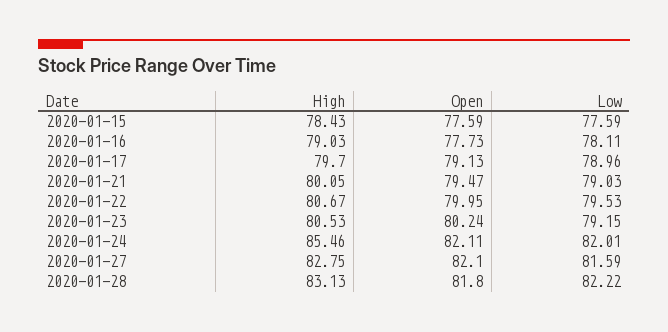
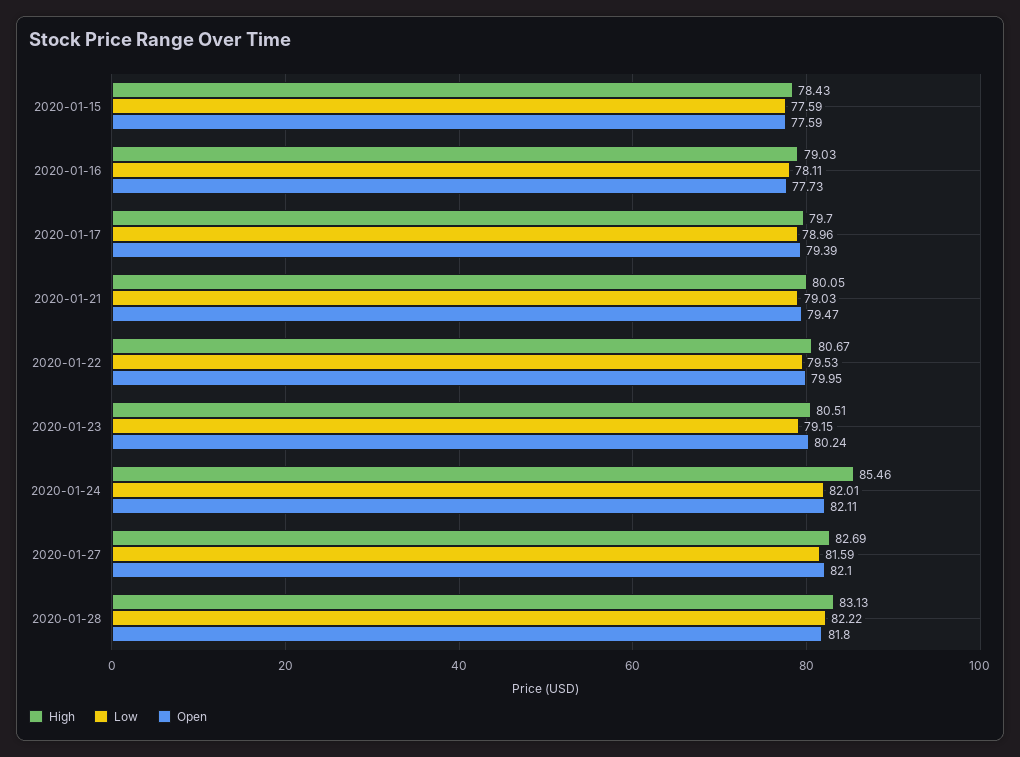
  {
    "High": {
      "2020-01-15": 78.43,
      "2020-01-16": 79.03,
      "2020-01-17": 79.7,
      "2020-01-21": 80.05,
      "2020-01-22": 80.67,
-     "2020-01-23": 80.53,
+     "2020-01-23": 80.51,
      "2020-01-24": 85.46,
-     "2020-01-27": 82.75,
+     "2020-01-27": 82.69,
      "2020-01-28": 83.13
    },
    "Open": {
      "2020-01-15": 77.59,
      "2020-01-16": 77.73,
-     "2020-01-17": 79.13,
+     "2020-01-17": 79.39,
      "2020-01-21": 79.47,
      "2020-01-22": 79.95,
      "2020-01-23": 80.24,
      "2020-01-24": 82.11,
      "2020-01-27": 82.1,
      "2020-01-28": 81.8
    },
    "Low": {
      "2020-01-15": 77.59,
      "2020-01-16": 78.11,
      "2020-01-17": 78.96,
      "2020-01-21": 79.03,
      "2020-01-22": 79.53,
      "2020-01-23": 79.15,
      "2020-01-24": 82.01,
      "2020-01-27": 81.59,
      "2020-01-28": 82.22
    }
  }

